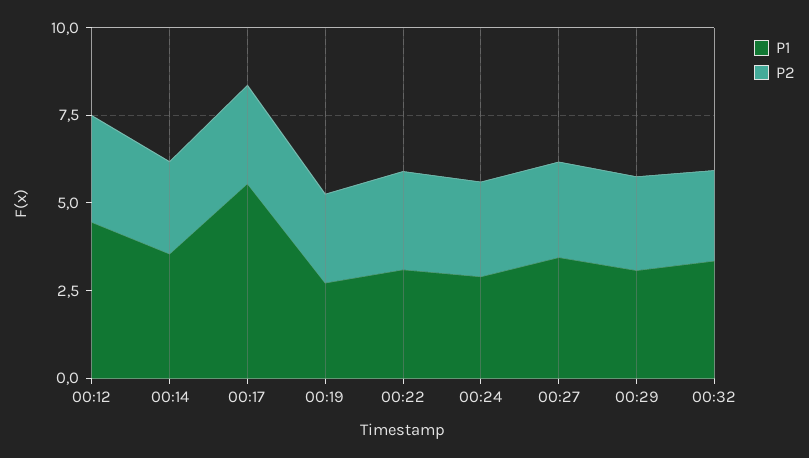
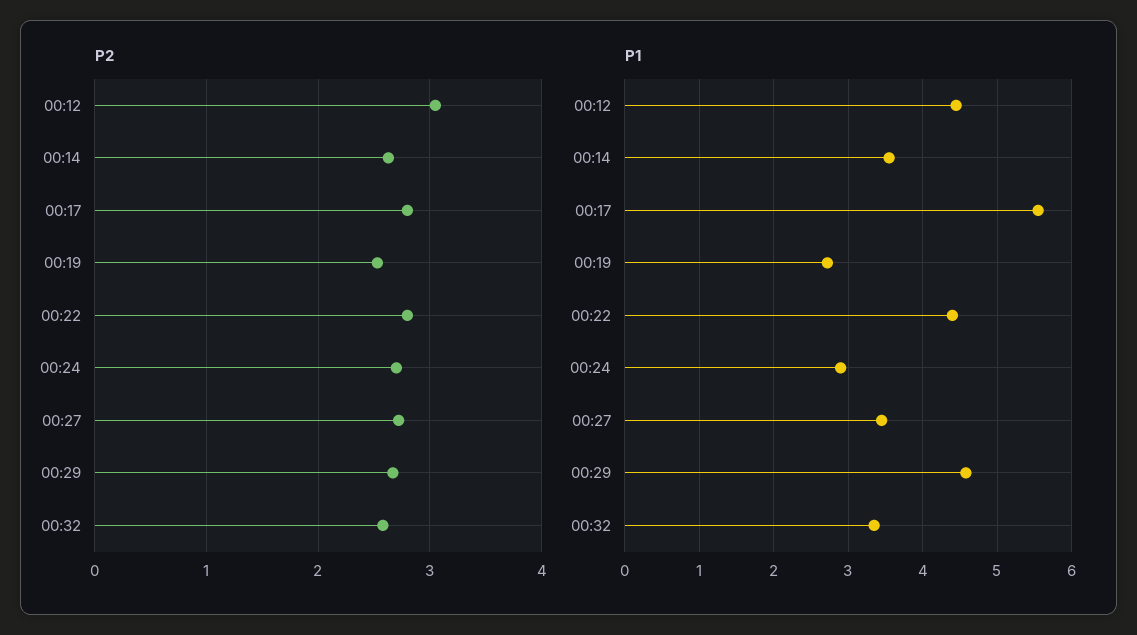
  {
    "P1": {
      "00:12": 4.5,
      "00:14": 3.6,
      "00:17": 5.6,
      "00:19": 2.7,
-     "00:22": 3,
+     "00:22": 4.4,
      "00:24": 2.9,
      "00:27": 3.5,
-     "00:29": 3,
+     "00:29": 4.6,
      "00:32": 3.4
    },
    "P2": {
      "00:12": 3.1,
      "00:14": 2.6,
      "00:17": 2.8,
      "00:19": 2.5,
      "00:22": 2.8,
      "00:24": 2.7,
      "00:27": 2.7,
      "00:29": 2.7,
      "00:32": 2.6
    }
  }

